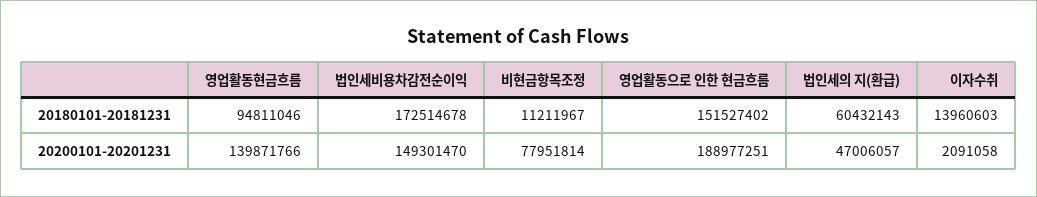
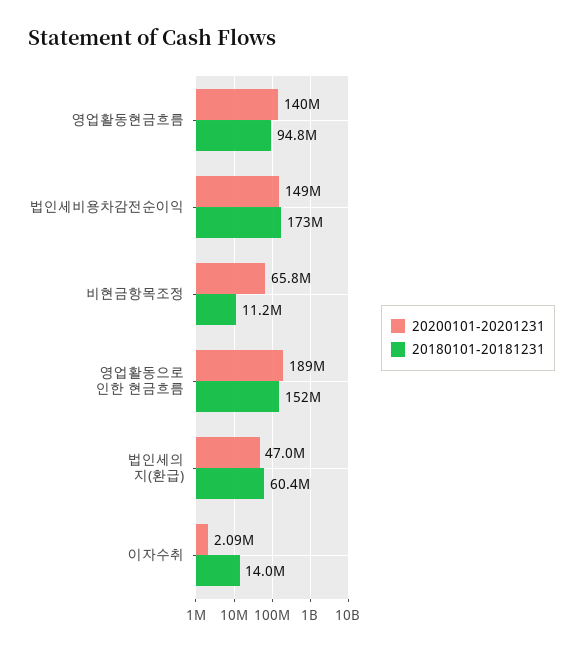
  {
    "20180101-20181231": {
      "영업활동현금흐름": 94811046,
      "법인세비용차감전순이익": 172514678,
      "비현금항목조정": 11211967,
      "영업활동으로 인한 현금흐름": 151527402,
      "법인세의 지(환급)": 60432143,
      "이자수취": 13960603
    },
    "20200101-20201231": {
      "영업활동현금흐름": 139871766,
      "법인세비용차감전순이익": 149301470,
-     "비현금항목조정": 77951814,
+     "비현금항목조정": 65800000,
      "영업활동으로 인한 현금흐름": 188977251,
      "법인세의 지(환급)": 47006057,
      "이자수취": 2091058
    }
  }

